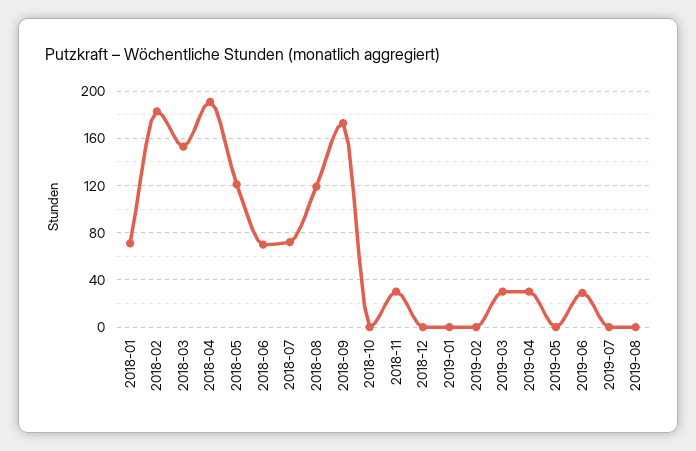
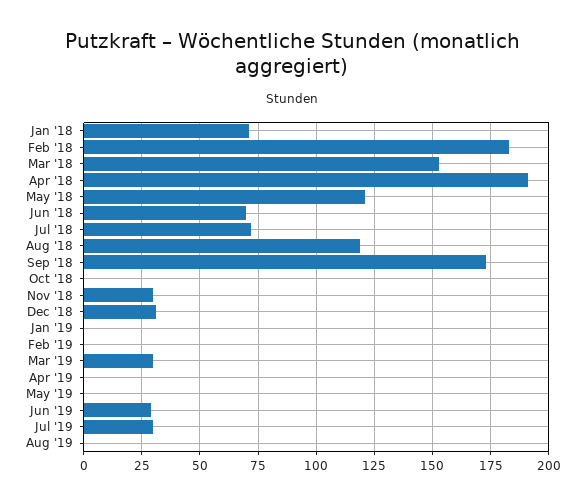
  {
    "2018-01": 70,
    "2018-02": 185,
    "2018-03": 155,
    "2018-04": 190,
    "2018-05": 120,
    "2018-06": 70,
    "2018-07": 70,
    "2018-08": 120,
    "2018-09": 175,
    "2018-10": 0,
    "2018-11": 30,
-   "2018-12": 0,
+   "2018-12": 30,
    "2019-01": 0,
    "2019-02": 0,
    "2019-03": 30,
-   "2019-04": 30,
+   "2019-04": 0,
    "2019-05": 0,
    "2019-06": 30,
-   "2019-07": 0,
+   "2019-07": 30,
    "2019-08": 0
  }

